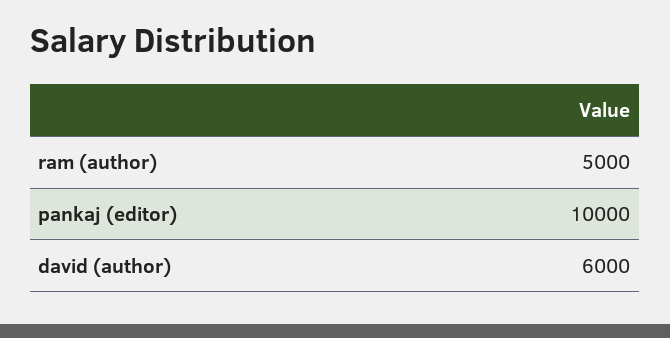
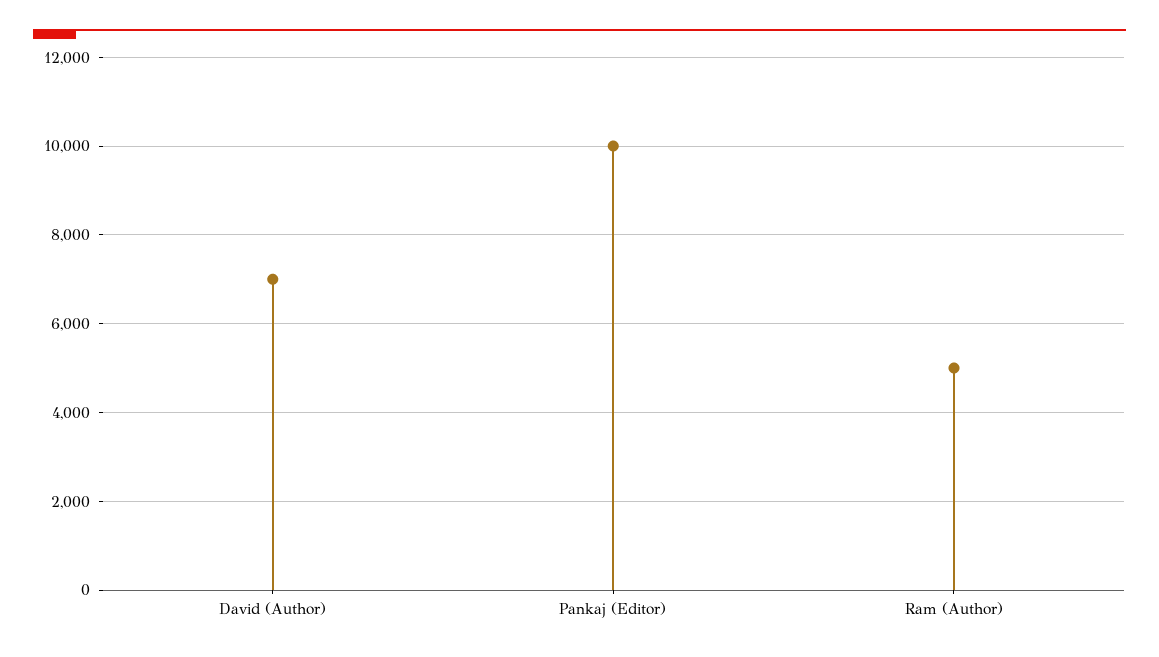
  {
    "ram (author)": 5000,
    "pankaj (editor)": 10000,
-   "david (author)": 6000
+   "david (author)": 7000
  }

